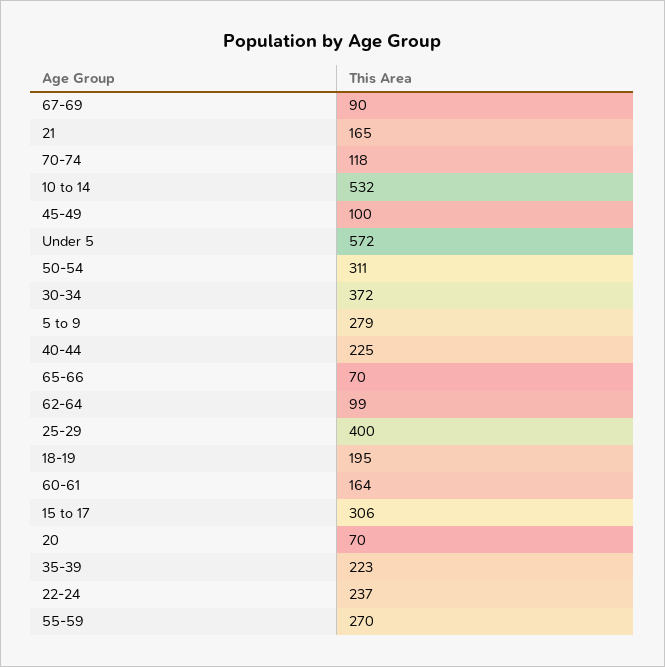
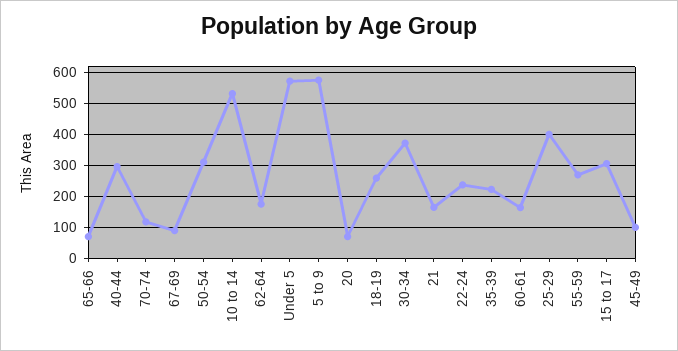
  {
    "67-69": 90,
    "21": 165,
    "70-74": 118,
    "10 to 14": 532,
    "45-49": 100,
    "Under 5": 572,
    "50-54": 311,
    "30-34": 372,
-   "5 to 9": 279,
+   "5 to 9": 580,
-   "40-44": 225,
+   "40-44": 300,
    "65-66": 70,
-   "62-64": 99,
+   "62-64": 180,
    "25-29": 400,
-   "18-19": 195,
+   "18-19": 260,
    "60-61": 164,
    "15 to 17": 306,
    "20": 70,
    "35-39": 223,
    "22-24": 237,
    "55-59": 270
  }

